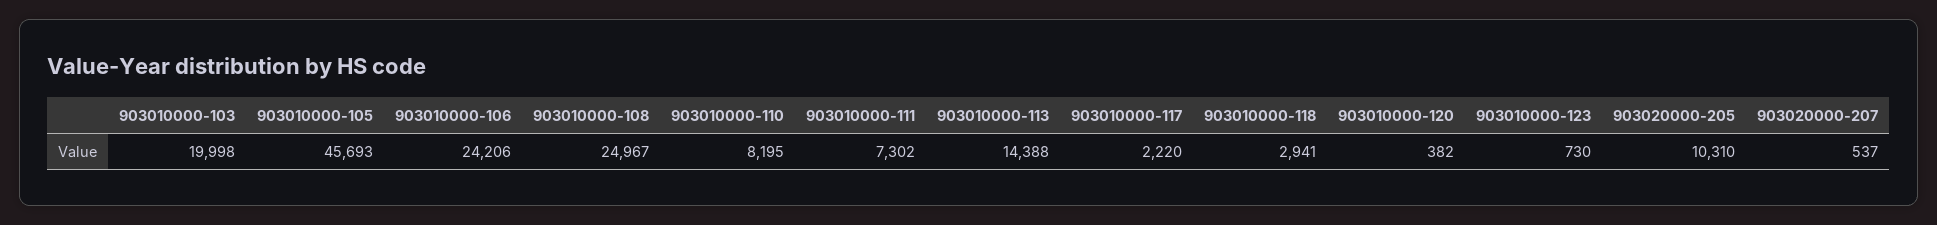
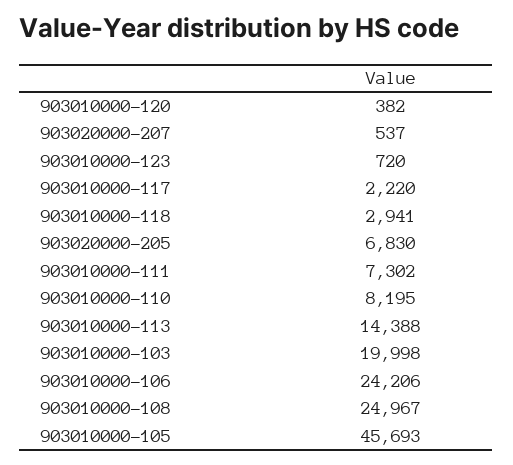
  {
    "903010000-103": 19998,
    "903010000-105": 45693,
    "903010000-106": 24206,
    "903010000-108": 24967,
    "903010000-110": 8195,
    "903010000-111": 7302,
    "903010000-113": 14388,
    "903010000-117": 2220,
    "903010000-118": 2941,
    "903010000-120": 382,
-   "903010000-123": 730,
+   "903010000-123": 720,
-   "903020000-205": 10310,
+   "903020000-205": 6830,
    "903020000-207": 537
  }

